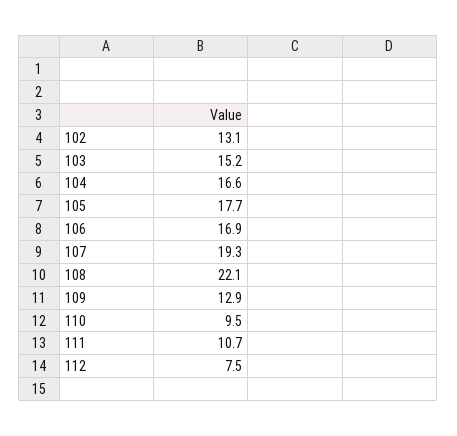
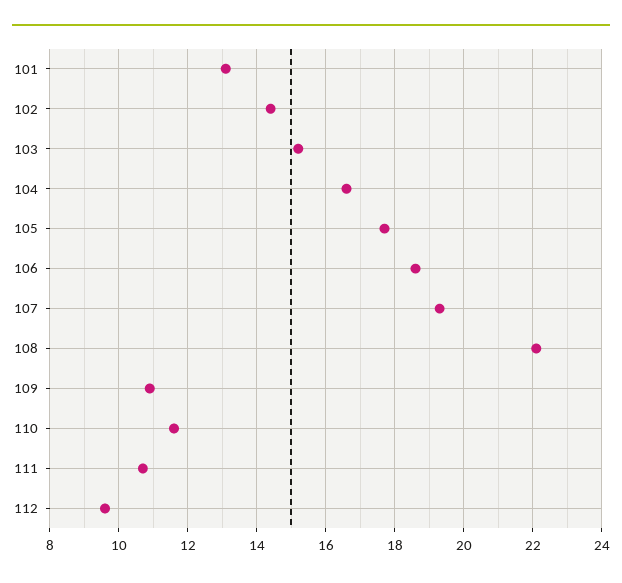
  {
-   "102": 13.1,
+   "102": 14.5,
    "103": 15.2,
    "104": 16.6,
    "105": 17.7,
-   "106": 16.9,
+   "106": 18.5,
    "107": 19.3,
    "108": 22.1,
-   "109": 12.9,
+   "109": 11,
-   "110": 9.5,
+   "110": 11.5,
    "111": 10.7,
-   "112": 7.5
+   "112": 9.5,
+   "101": 13
  }

